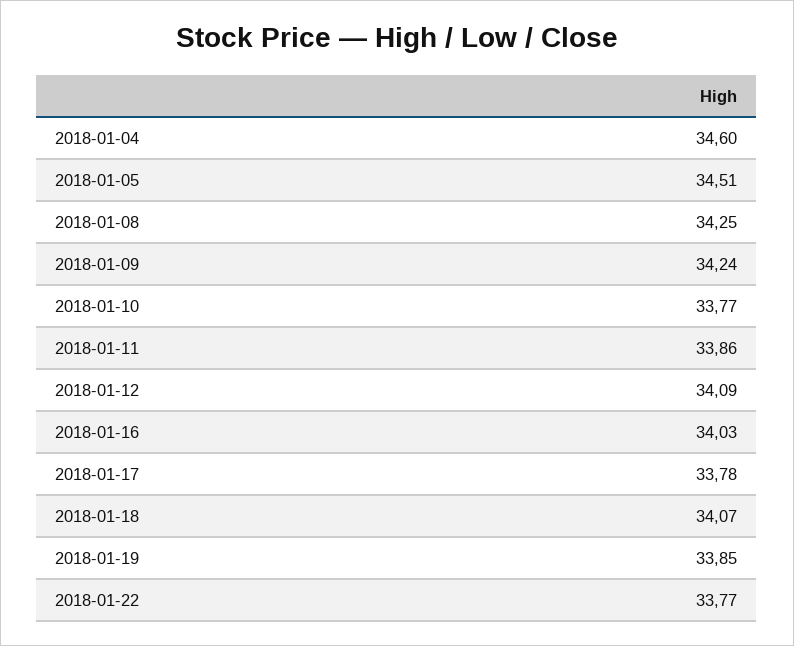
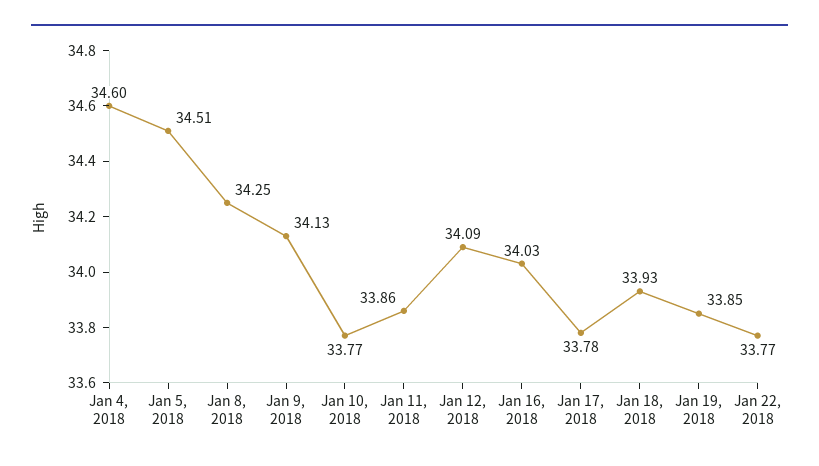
  {
    "2018-01-04": 34.6,
    "2018-01-05": 34.51,
    "2018-01-08": 34.25,
-   "2018-01-09": 34.24,
+   "2018-01-09": 34.13,
    "2018-01-10": 33.77,
    "2018-01-11": 33.86,
    "2018-01-12": 34.09,
    "2018-01-16": 34.03,
    "2018-01-17": 33.78,
-   "2018-01-18": 34.07,
+   "2018-01-18": 33.93,
    "2018-01-19": 33.85,
    "2018-01-22": 33.77
  }

